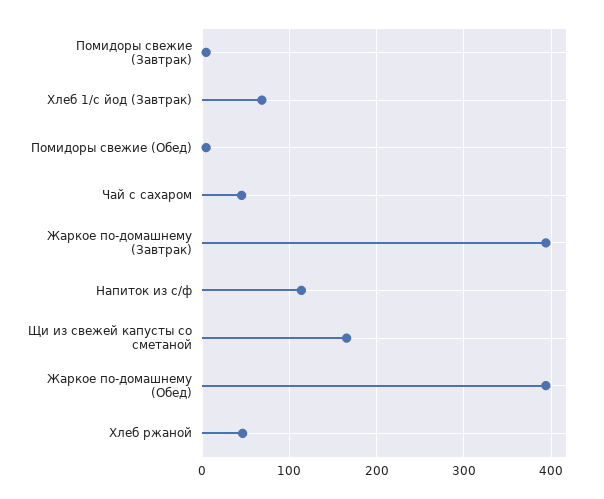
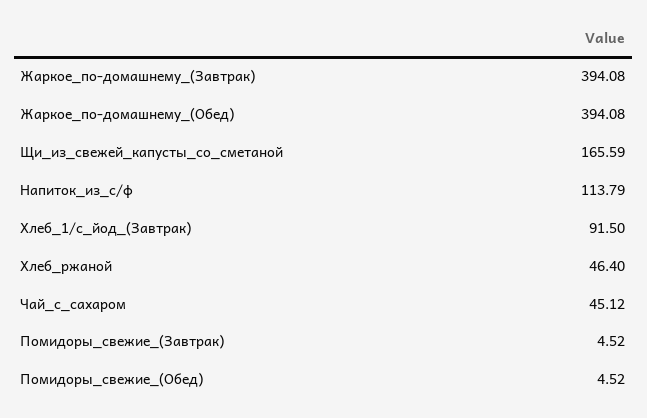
  {
    "Помидоры свежие (Завтрак)": 4.52,
-   "Хлеб 1/с йод (Завтрак)": 70,
+   "Хлеб 1/с йод (Завтрак)": 91.5,
    "Помидоры свежие (Обед)": 4.52,
    "Чай с сахаром": 45.12,
    "Жаркое по-домашнему (Завтрак)": 394.08,
    "Напиток из с/ф": 113.79,
    "Щи из свежей капусты со сметаной": 165.59,
    "Жаркое по-домашнему (Обед)": 394.08,
    "Хлеб ржаной": 46.4
  }

